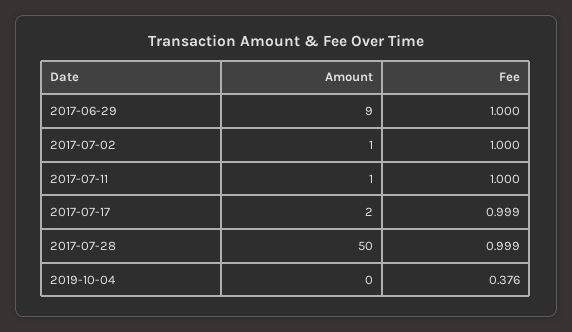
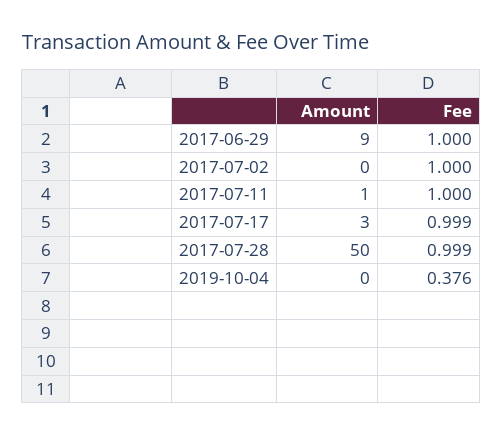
  {
    "Amount": {
      "2017-06-29": 9,
-     "2017-07-02": 1,
+     "2017-07-02": 0,
      "2017-07-11": 1,
-     "2017-07-17": 2,
+     "2017-07-17": 3,
      "2017-07-28": 50,
      "2019-10-04": 0
    },
    "Fee": {
      "2017-06-29": 1,
      "2017-07-02": 1,
      "2017-07-11": 1,
      "2017-07-17": 0.999,
      "2017-07-28": 0.999,
      "2019-10-04": 0.376
    }
  }

